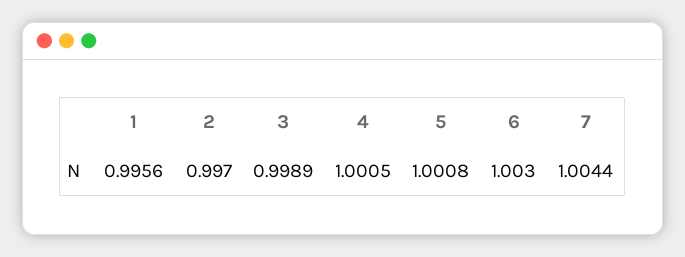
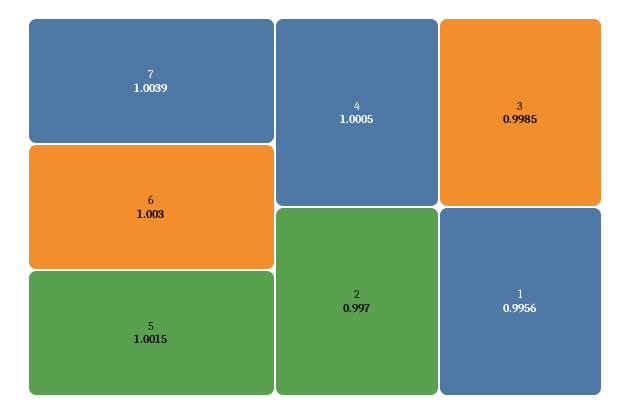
  {
    "1": 0.9956,
    "2": 0.997,
-   "3": 0.9989,
+   "3": 0.9985,
    "4": 1.0005,
-   "5": 1.0008,
+   "5": 1.0015,
    "6": 1.003,
-   "7": 1.0044
+   "7": 1.0039
  }

